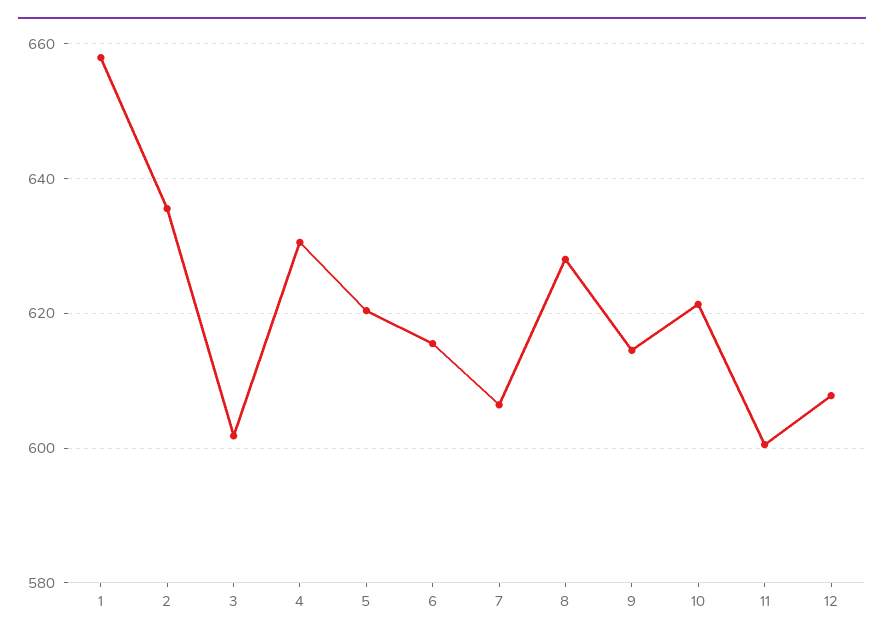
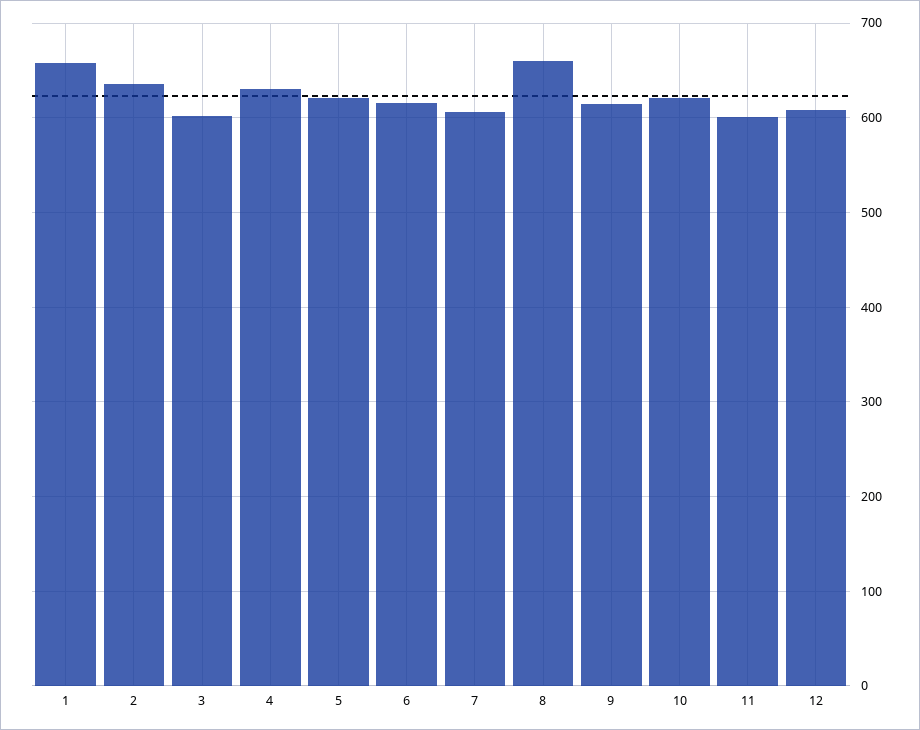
  {
    "1": 658,
    "2": 636,
    "3": 602,
    "4": 630,
    "5": 620,
    "6": 616,
    "7": 606,
-   "8": 628,
+   "8": 660,
    "9": 614,
    "10": 622,
    "11": 600,
    "12": 608
  }

